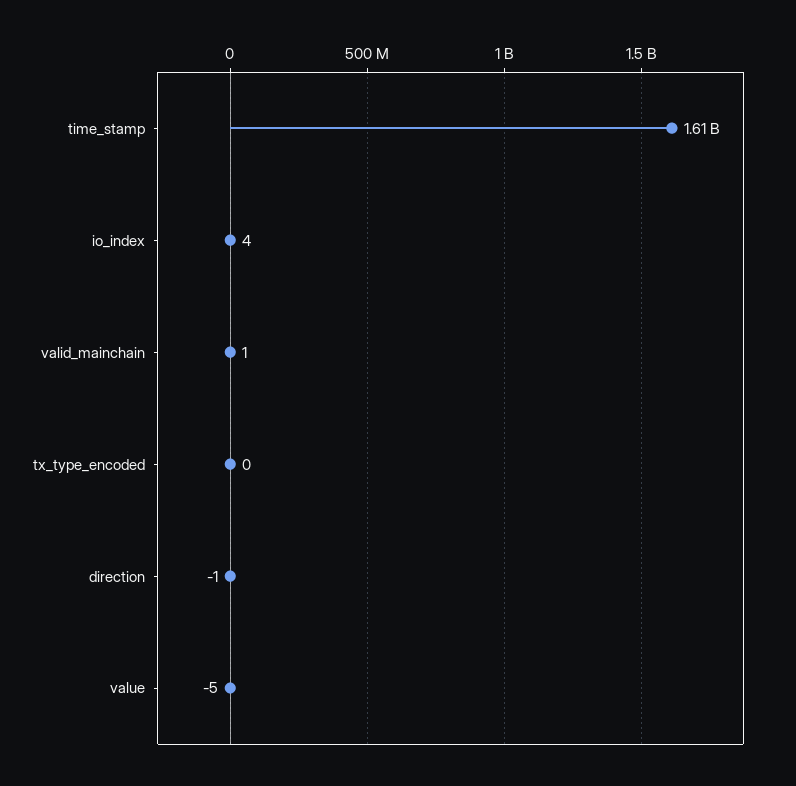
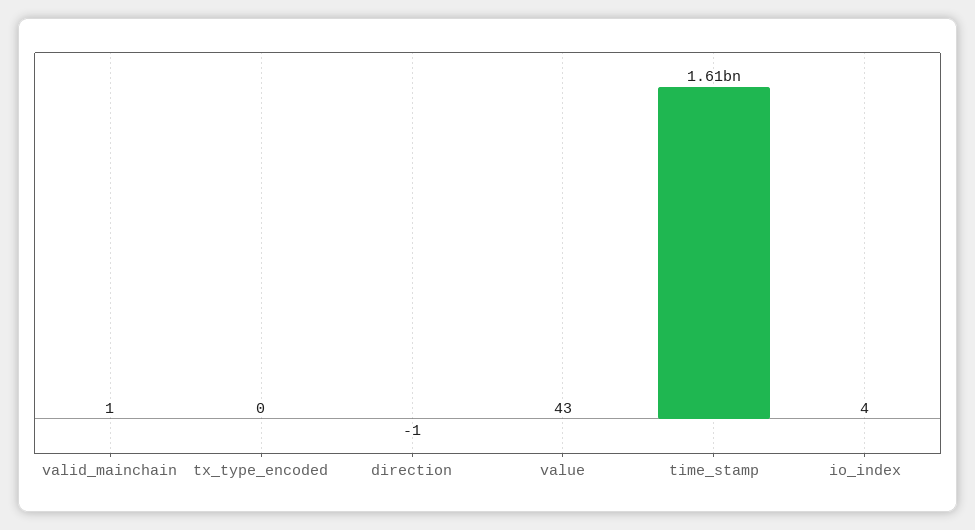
  {
    "time_stamp": 1610000000,
    "io_index": 4,
    "valid_mainchain": 1,
    "tx_type_encoded": 0,
    "direction": -1,
-   "value": -5
+   "value": 43
  }

